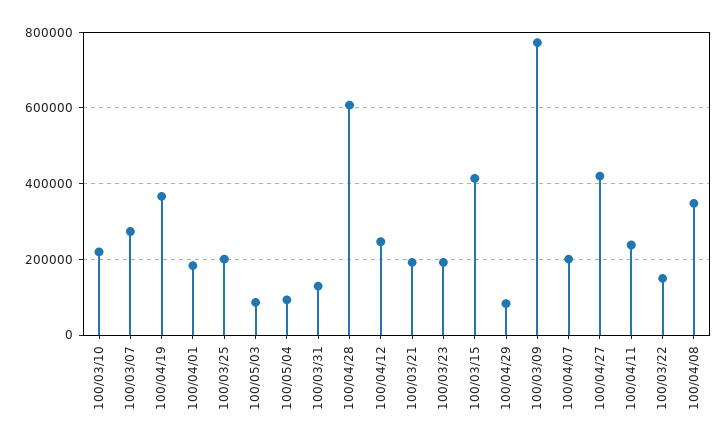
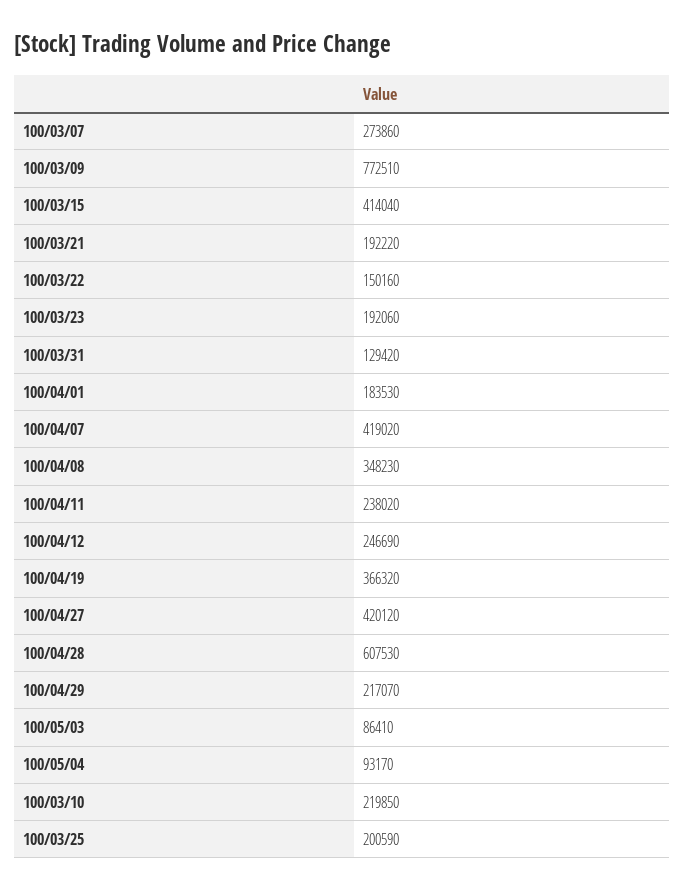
  {
    "100/03/10": 219850,
    "100/03/07": 273860,
    "100/04/19": 366320,
    "100/04/01": 183530,
    "100/03/25": 200590,
    "100/05/03": 86410,
    "100/05/04": 93170,
    "100/03/31": 129420,
    "100/04/28": 607530,
    "100/04/12": 246690,
    "100/03/21": 192220,
    "100/03/23": 192060,
    "100/03/15": 414040,
-   "100/04/29": 80000,
+   "100/04/29": 217070,
    "100/03/09": 772510,
-   "100/04/07": 200000,
+   "100/04/07": 419020,
    "100/04/27": 420120,
    "100/04/11": 238020,
    "100/03/22": 150160,
    "100/04/08": 348230
  }

